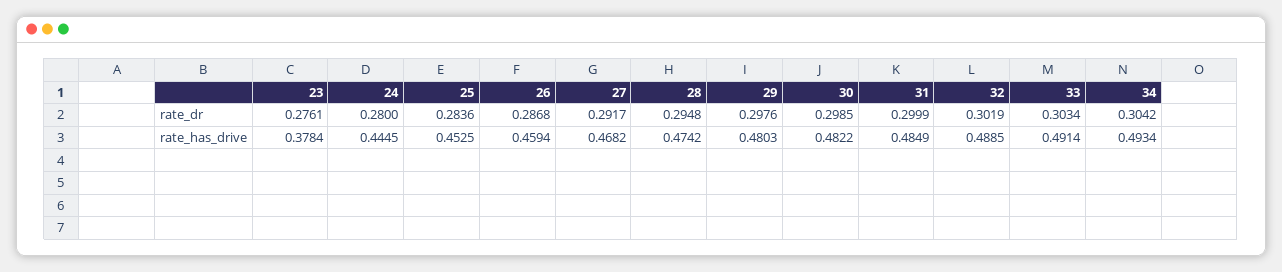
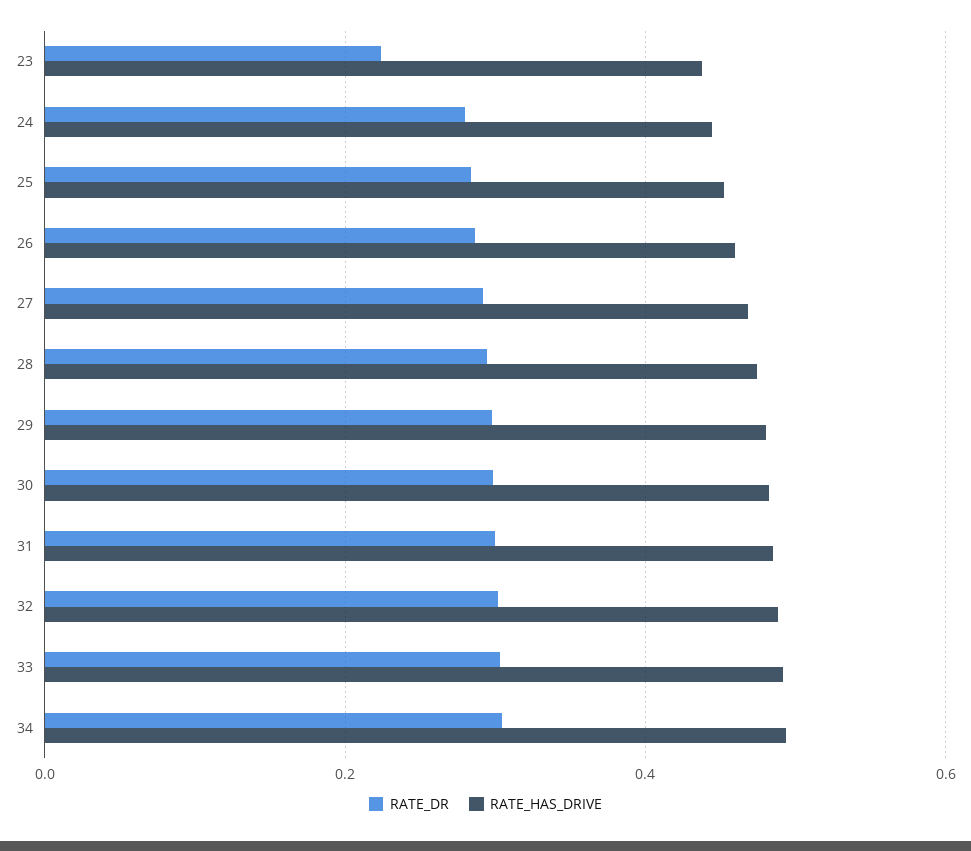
  {
    "rate_dr": {
-     "23": 0.2761,
+     "23": 0.22,
      "24": 0.28,
      "25": 0.2836,
      "26": 0.2868,
      "27": 0.2917,
      "28": 0.2948,
      "29": 0.2976,
      "30": 0.2985,
      "31": 0.2999,
      "32": 0.3019,
      "33": 0.3034,
      "34": 0.3042
    },
    "rate_has_drive": {
-     "23": 0.3784,
+     "23": 0.44,
      "24": 0.4445,
      "25": 0.4525,
      "26": 0.4594,
      "27": 0.4682,
      "28": 0.4742,
      "29": 0.4803,
      "30": 0.4822,
      "31": 0.4849,
      "32": 0.4885,
      "33": 0.4914,
      "34": 0.4934
    }
  }

